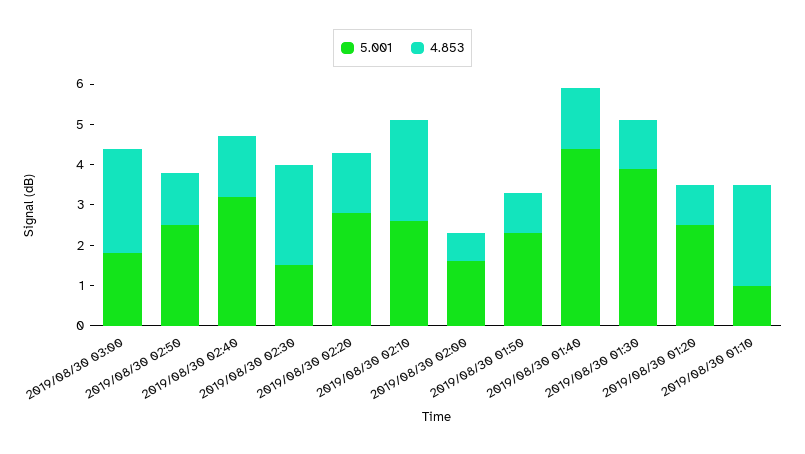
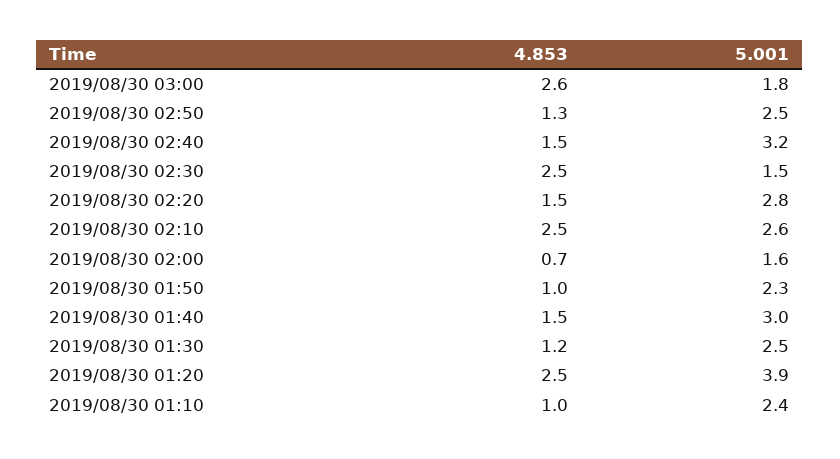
  {
    "5.001": {
      "2019/08/30 03:00": 1.8,
      "2019/08/30 02:50": 2.5,
      "2019/08/30 02:40": 3.2,
      "2019/08/30 02:30": 1.5,
      "2019/08/30 02:20": 2.8,
      "2019/08/30 02:10": 2.6,
      "2019/08/30 02:00": 1.6,
      "2019/08/30 01:50": 2.3,
-     "2019/08/30 01:40": 4.5,
+     "2019/08/30 01:40": 3,
-     "2019/08/30 01:30": 4,
+     "2019/08/30 01:30": 2.5,
-     "2019/08/30 01:20": 2.5,
+     "2019/08/30 01:20": 3.9,
-     "2019/08/30 01:10": 1
+     "2019/08/30 01:10": 2.4
    },
    "4.853": {
      "2019/08/30 03:00": 2.6,
      "2019/08/30 02:50": 1.3,
      "2019/08/30 02:40": 1.5,
      "2019/08/30 02:30": 2.5,
      "2019/08/30 02:20": 1.5,
      "2019/08/30 02:10": 2.5,
      "2019/08/30 02:00": 0.7,
      "2019/08/30 01:50": 1,
      "2019/08/30 01:40": 1.5,
      "2019/08/30 01:30": 1.2,
-     "2019/08/30 01:20": 1,
+     "2019/08/30 01:20": 2.5,
-     "2019/08/30 01:10": 2.5
+     "2019/08/30 01:10": 1
    }
  }

